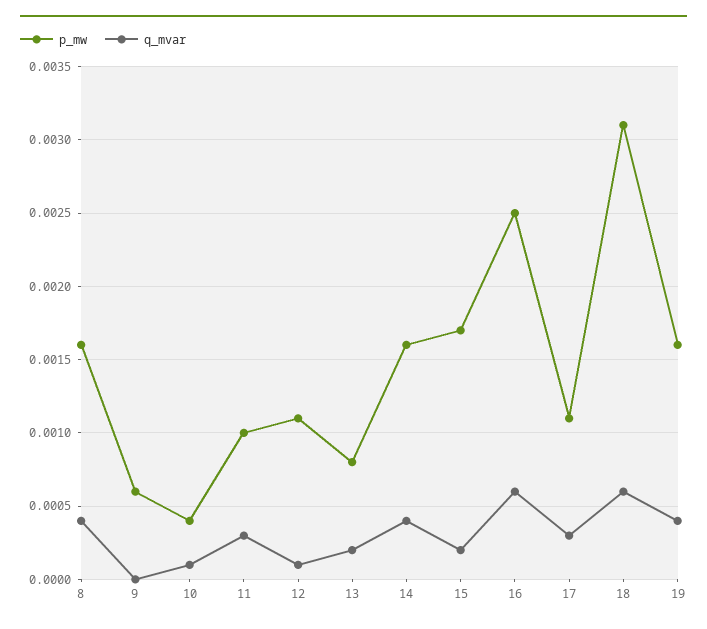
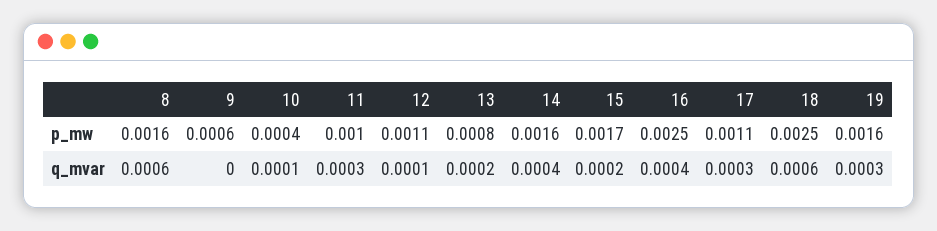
  {
    "p_mw": {
      "8": 0.0016,
      "9": 0.0006,
      "10": 0.0004,
      "11": 0.001,
      "12": 0.0011,
      "13": 0.0008,
      "14": 0.0016,
      "15": 0.0017,
      "16": 0.0025,
      "17": 0.0011,
-     "18": 0.0031,
+     "18": 0.0025,
      "19": 0.0016
    },
    "q_mvar": {
-     "8": 0.0004,
+     "8": 0.0006,
      "9": 0,
      "10": 0.0001,
      "11": 0.0003,
      "12": 0.0001,
      "13": 0.0002,
      "14": 0.0004,
      "15": 0.0002,
-     "16": 0.0006,
+     "16": 0.0004,
      "17": 0.0003,
      "18": 0.0006,
-     "19": 0.0004
+     "19": 0.0003
    }
  }

